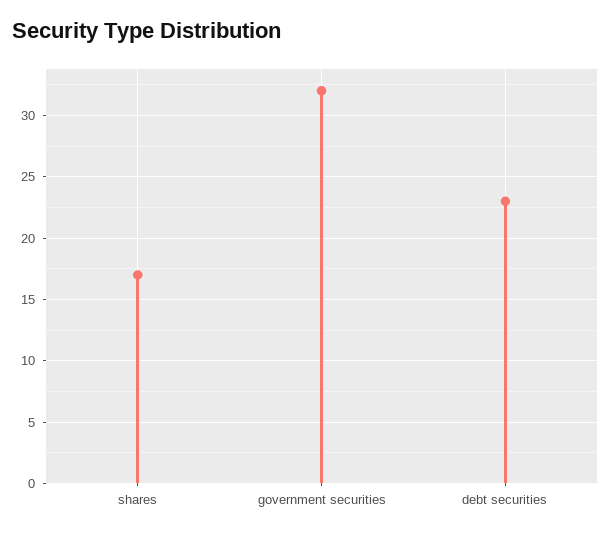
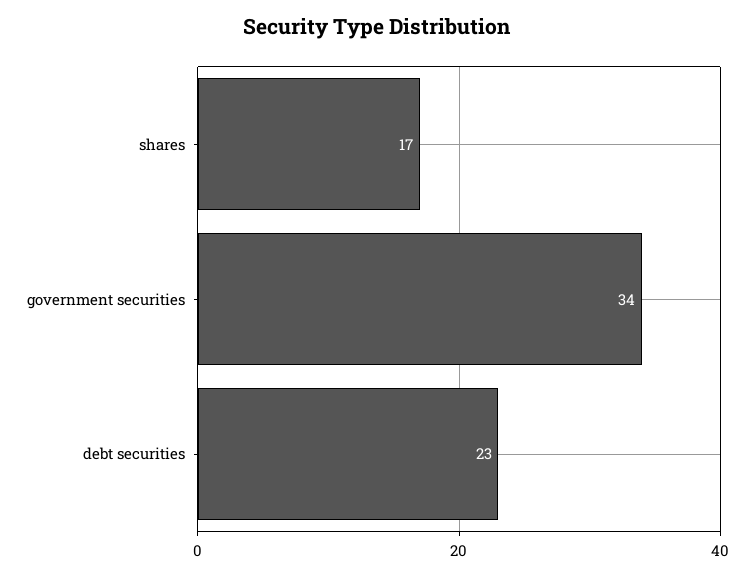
  {
    "shares": 17,
-   "government securities": 32,
+   "government securities": 34,
    "debt securities": 23
  }

